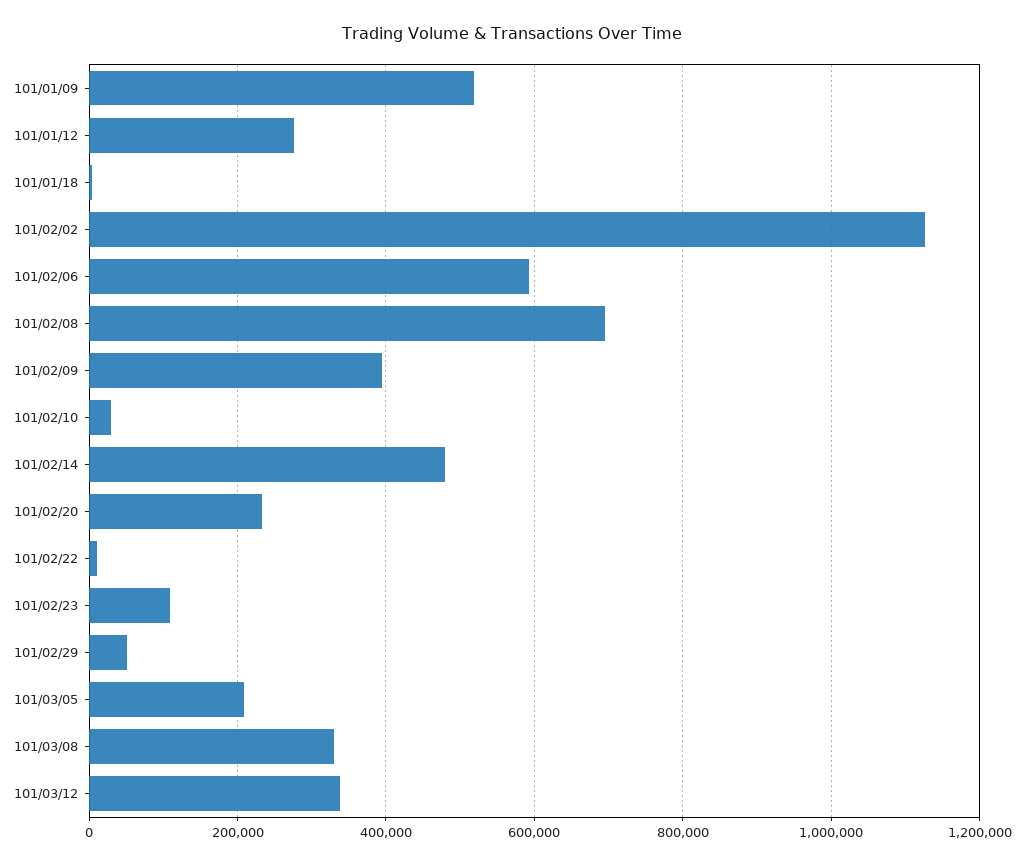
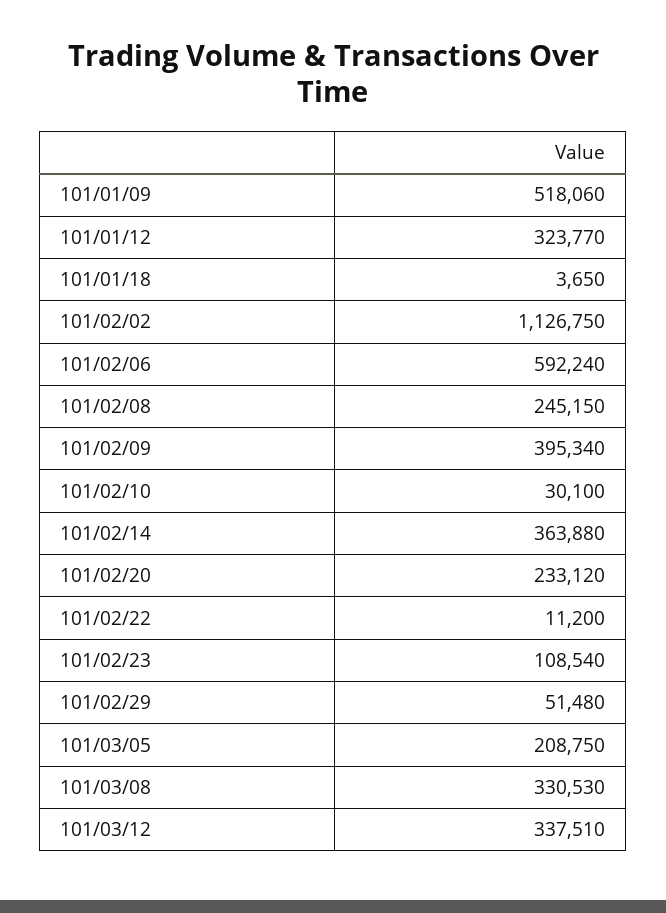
  {
    "101/01/09": 518060,
-   "101/01/12": 280000,
+   "101/01/12": 323770,
    "101/01/18": 3650,
    "101/02/02": 1126750,
    "101/02/06": 592240,
-   "101/02/08": 700000,
+   "101/02/08": 245150,
    "101/02/09": 395340,
    "101/02/10": 30100,
-   "101/02/14": 480000,
+   "101/02/14": 363880,
    "101/02/20": 233120,
    "101/02/22": 11200,
    "101/02/23": 108540,
    "101/02/29": 51480,
    "101/03/05": 208750,
    "101/03/08": 330530,
    "101/03/12": 337510
  }

